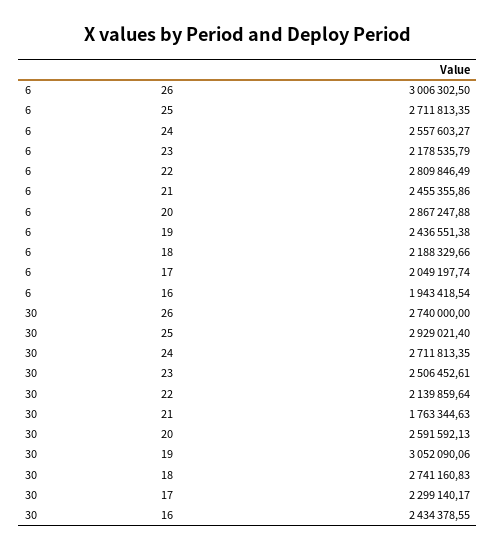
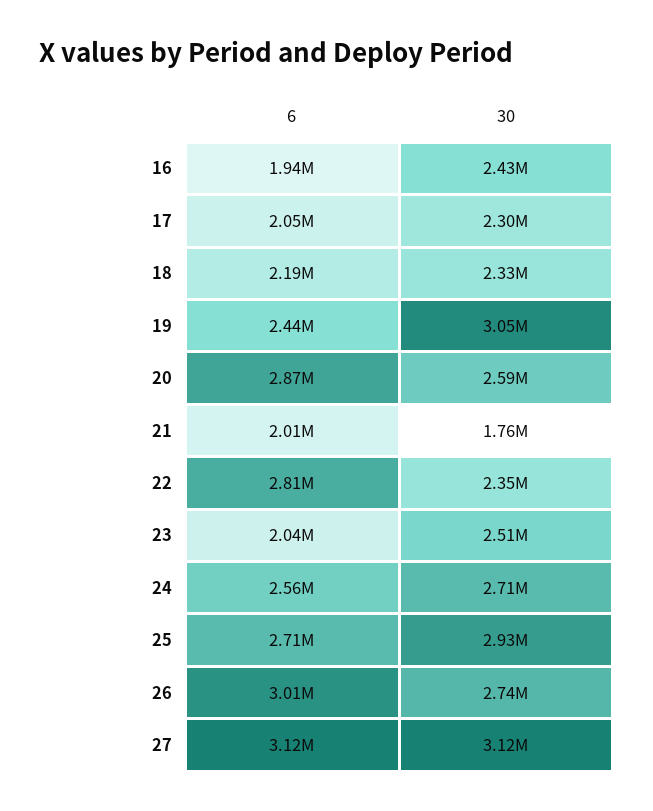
  {
    "6": {
      "26": 3006302.5,
      "25": 2711813.35,
      "24": 2557603.27,
-     "23": 2178535.79,
+     "23": 2040000,
      "22": 2809846.49,
-     "21": 2455355.86,
+     "21": 2010000,
      "20": 2867247.88,
      "19": 2436551.38,
      "18": 2188329.66,
      "17": 2049197.74,
-     "16": 1943418.54
+     "16": 1943418.54,
+     "27": 3120000
    },
    "30": {
      "26": 2740000,
      "25": 2929021.4,
      "24": 2711813.35,
      "23": 2506452.61,
-     "22": 2139859.64,
+     "22": 2350000,
      "21": 1763344.63,
      "20": 2591592.13,
      "19": 3052090.06,
-     "18": 2741160.83,
+     "18": 2330000,
      "17": 2299140.17,
-     "16": 2434378.55
+     "16": 2434378.55,
+     "27": 3120000
    }
  }

